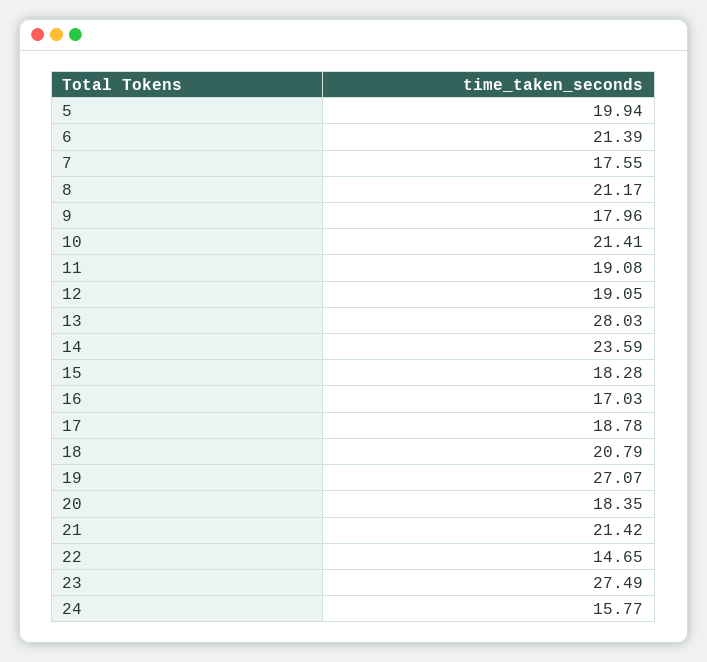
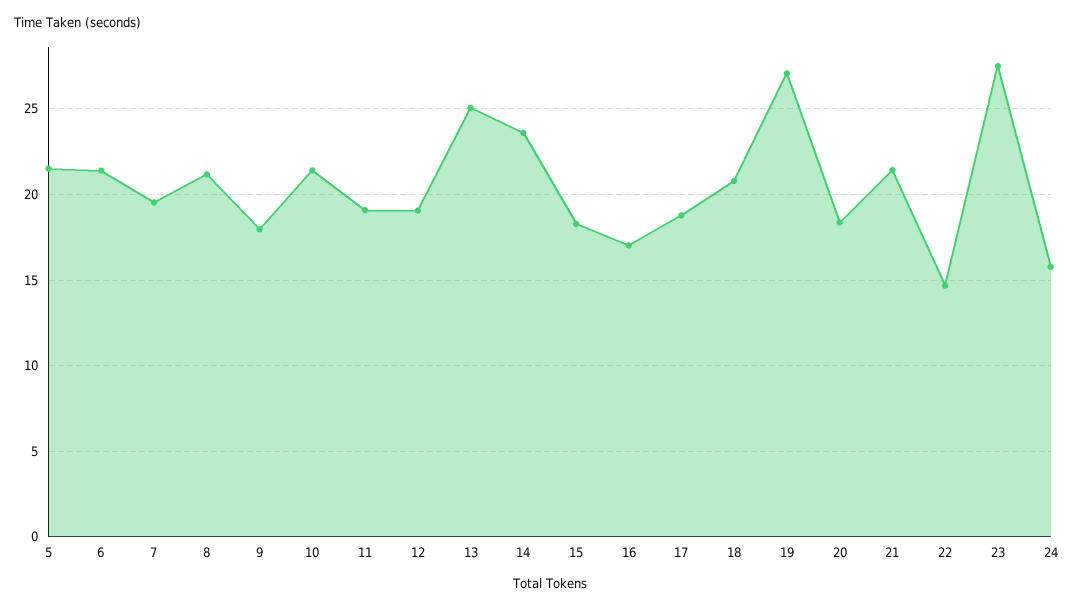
  {
-   "5": 19.94,
+   "5": 21.5,
    "6": 21.39,
-   "7": 17.55,
+   "7": 19.5,
    "8": 21.17,
    "9": 17.96,
    "10": 21.41,
    "11": 19.08,
    "12": 19.05,
-   "13": 28.03,
+   "13": 25,
    "14": 23.59,
    "15": 18.28,
    "16": 17.03,
    "17": 18.78,
    "18": 20.79,
    "19": 27.07,
    "20": 18.35,
    "21": 21.42,
    "22": 14.65,
    "23": 27.49,
    "24": 15.77
  }

